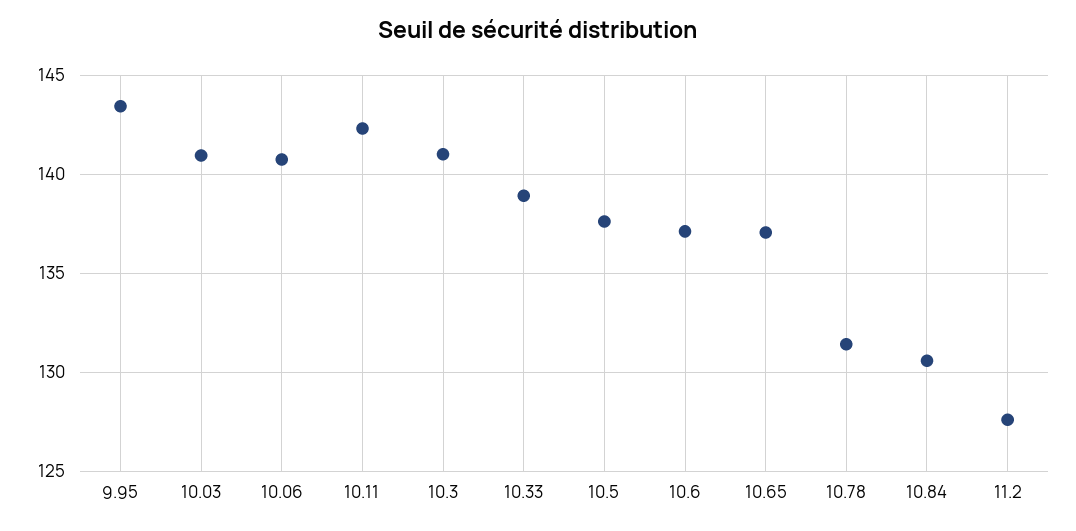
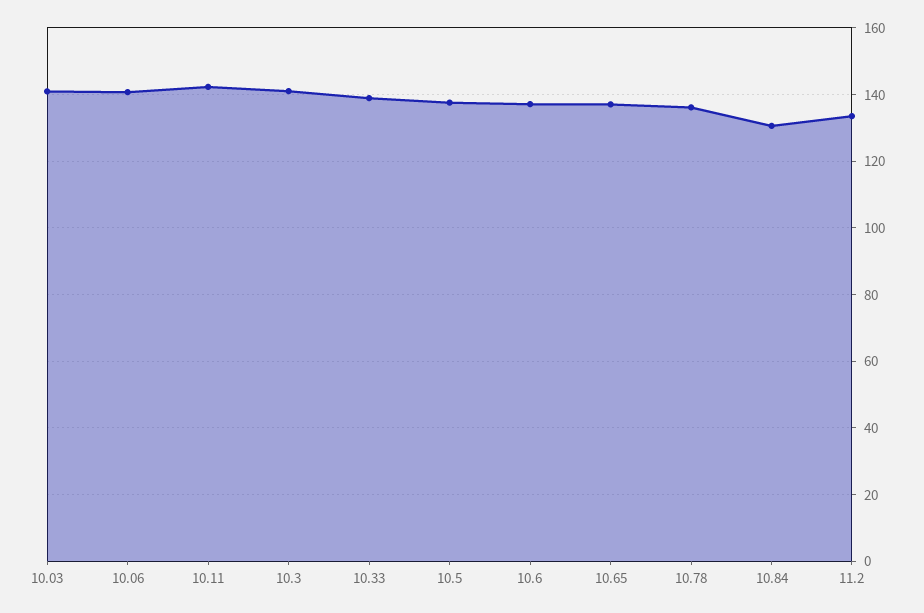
  {
-   "9.95": 143.5,
    "10.03": 141,
    "10.06": 140.5,
    "10.11": 142.5,
    "10.3": 141,
    "10.33": 139,
    "10.5": 137.5,
    "10.6": 137,
    "10.65": 137,
-   "10.78": 131.5,
+   "10.78": 136,
    "10.84": 130.5,
-   "11.2": 127.5
+   "11.2": 134
  }

